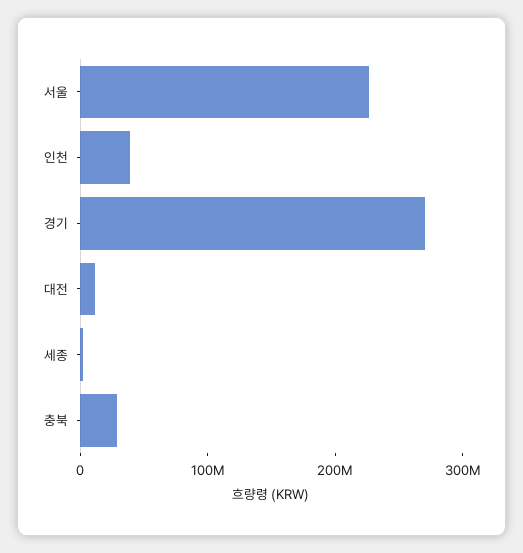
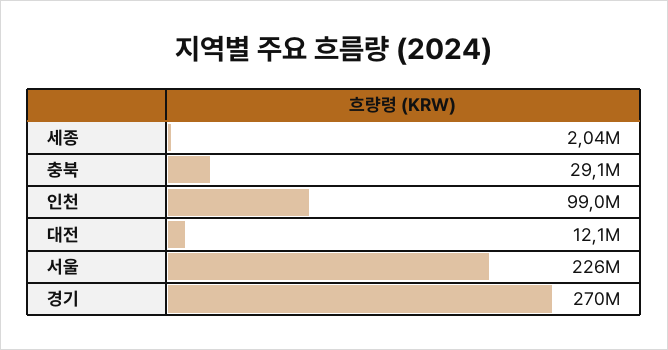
  {
    "서울": 226000000,
-   "인천": 40000000,
+   "인천": 99000000,
    "경기": 270000000,
    "대전": 12100000,
    "세종": 2040000,
    "충북": 29100000
  }

